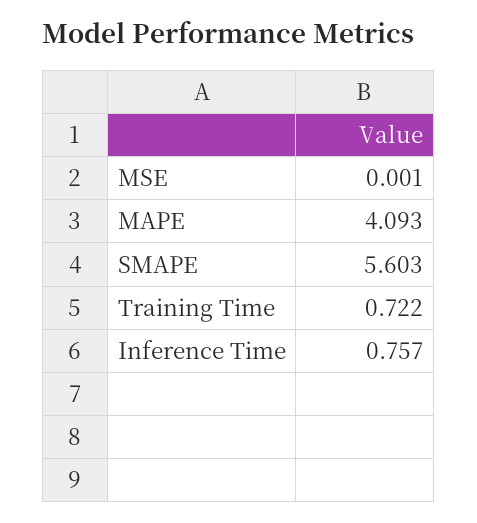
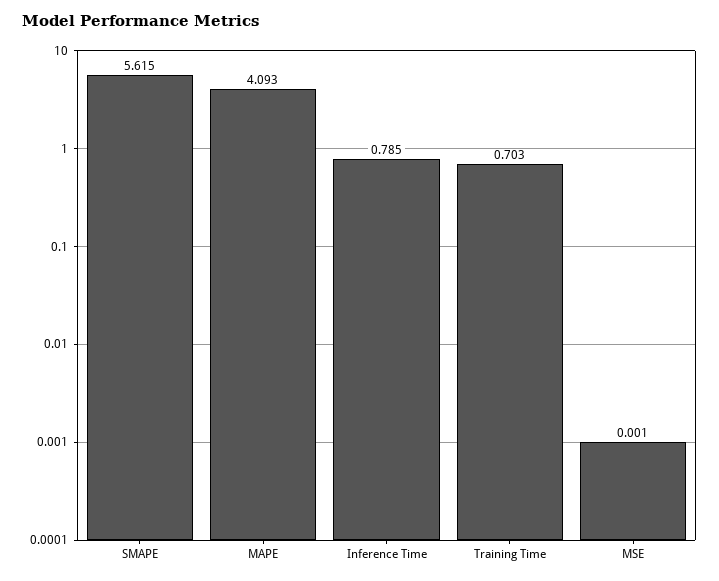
  {
    "MSE": 0.001,
    "MAPE": 4.093,
-   "SMAPE": 5.603,
+   "SMAPE": 5.615,
-   "Training Time": 0.722,
+   "Training Time": 0.703,
-   "Inference Time": 0.757
+   "Inference Time": 0.785
  }

